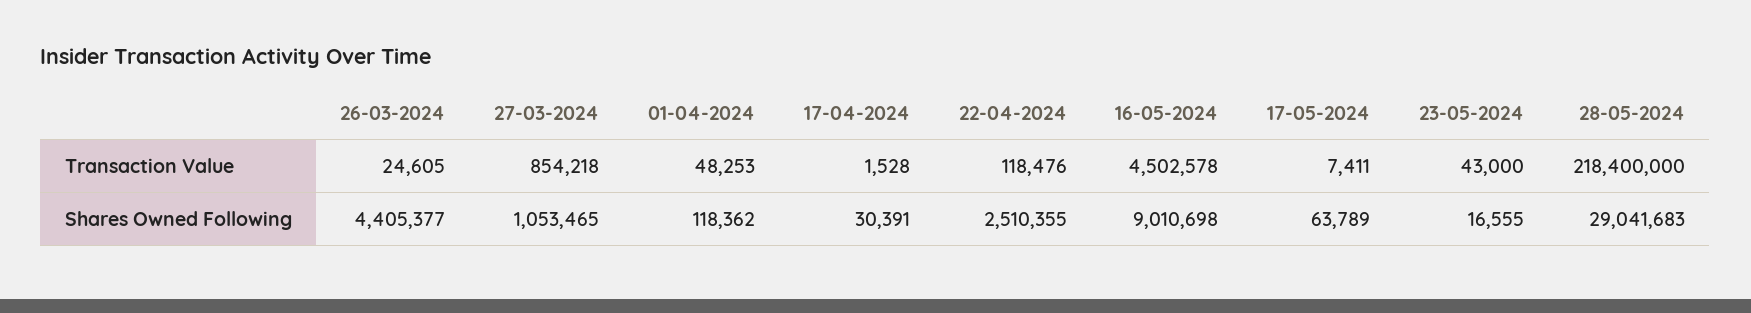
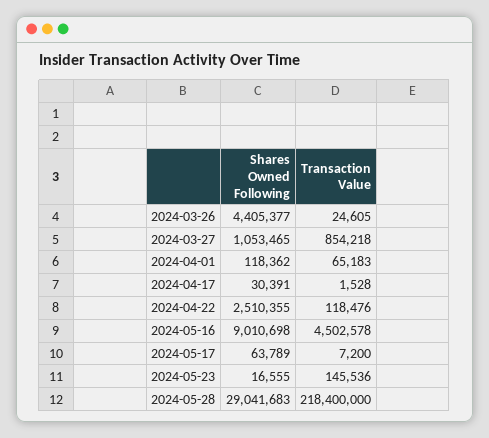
  {
    "26-03-2024": {
      "Transaction Value": 24605,
      "Shares Owned Following": 4405377
    },
    "27-03-2024": {
      "Transaction Value": 854218,
      "Shares Owned Following": 1053465
    },
    "01-04-2024": {
-     "Transaction Value": 48253,
+     "Transaction Value": 65183,
      "Shares Owned Following": 118362
    },
    "17-04-2024": {
      "Transaction Value": 1528,
      "Shares Owned Following": 30391
    },
    "22-04-2024": {
      "Transaction Value": 118476,
      "Shares Owned Following": 2510355
    },
    "16-05-2024": {
      "Transaction Value": 4502578,
      "Shares Owned Following": 9010698
    },
    "17-05-2024": {
-     "Transaction Value": 7411,
+     "Transaction Value": 7200,
      "Shares Owned Following": 63789
    },
    "23-05-2024": {
-     "Transaction Value": 43000,
+     "Transaction Value": 145536,
      "Shares Owned Following": 16555
    },
    "28-05-2024": {
      "Transaction Value": 218400000,
      "Shares Owned Following": 29041683
    }
  }

